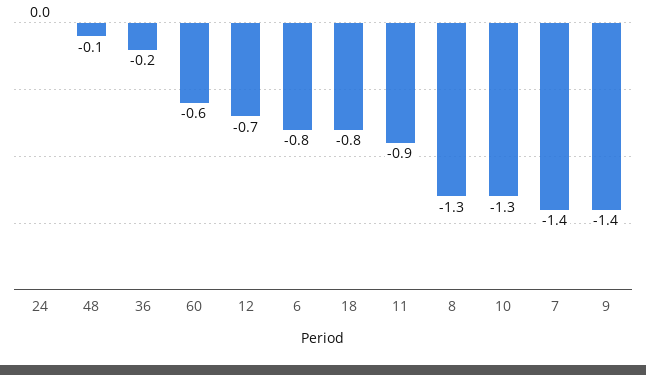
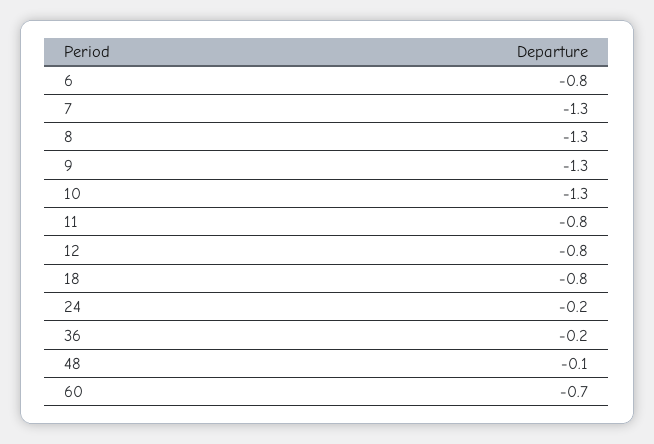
  {
-   "24": 0,
+   "24": -0.2,
    "48": -0.1,
    "36": -0.2,
-   "60": -0.6,
+   "60": -0.7,
-   "12": -0.7,
+   "12": -0.8,
    "6": -0.8,
    "18": -0.8,
-   "11": -0.9,
+   "11": -0.8,
    "8": -1.3,
    "10": -1.3,
-   "7": -1.4,
+   "7": -1.3,
-   "9": -1.4
+   "9": -1.3
  }

